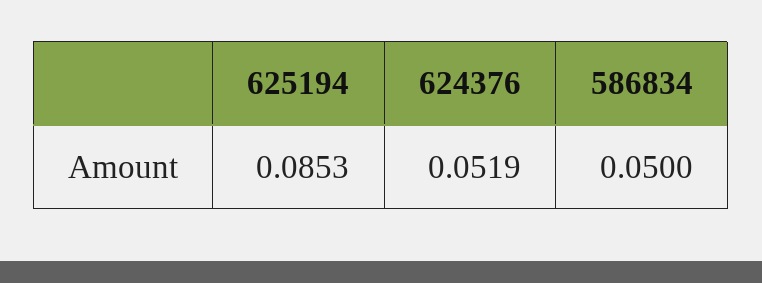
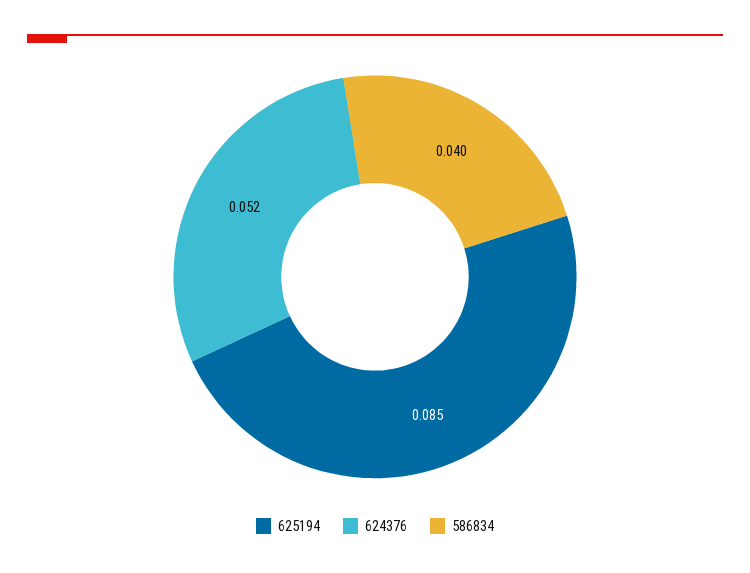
  {
    "625194": 0.0853,
    "624376": 0.0519,
-   "586834": 0.05
+   "586834": 0.04
  }

